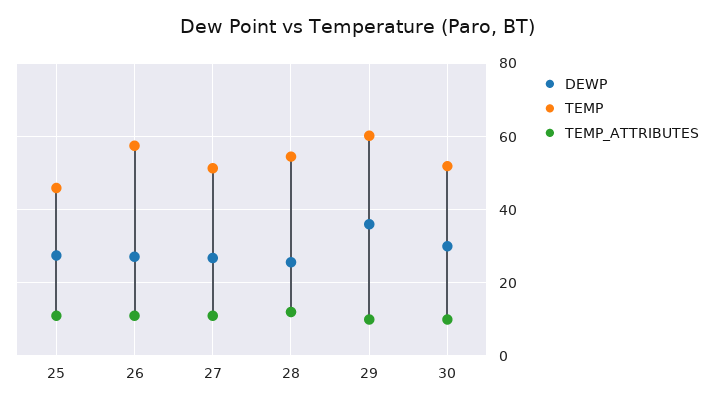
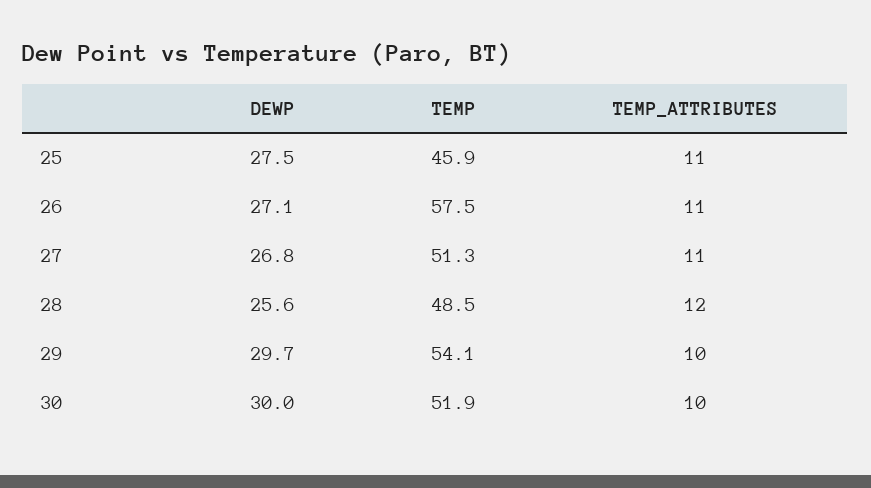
  {
    "DEWP": {
      "25": 27.5,
      "26": 27.1,
      "27": 26.8,
      "28": 25.6,
-     "29": 36,
+     "29": 29.7,
      "30": 30
    },
    "TEMP": {
      "25": 45.9,
      "26": 57.5,
      "27": 51.3,
-     "28": 54,
+     "28": 48.5,
-     "29": 60,
+     "29": 54.1,
      "30": 51.9
    },
    "TEMP_ATTRIBUTES": {
      "25": 11,
      "26": 11,
      "27": 11,
      "28": 12,
      "29": 10,
      "30": 10
    }
  }

